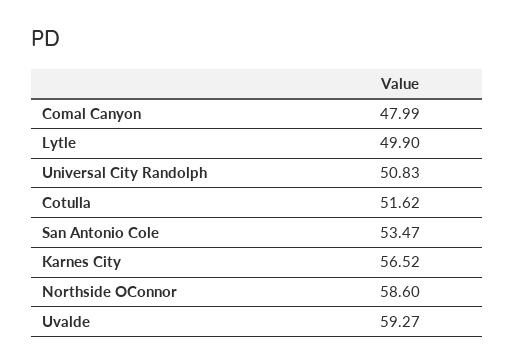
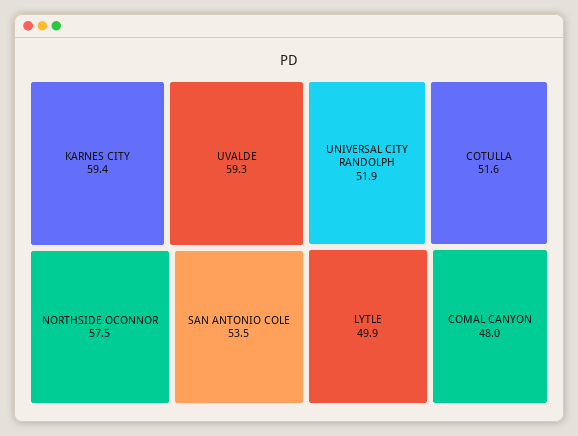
  {
    "Comal Canyon": 47.99,
    "Lytle": 49.9,
-   "Universal City Randolph": 50.83,
+   "Universal City Randolph": 51.9,
    "Cotulla": 51.62,
    "San Antonio Cole": 53.47,
-   "Karnes City": 56.52,
+   "Karnes City": 59.4,
-   "Northside OConnor": 58.6,
+   "Northside OConnor": 57.5,
    "Uvalde": 59.27
  }

